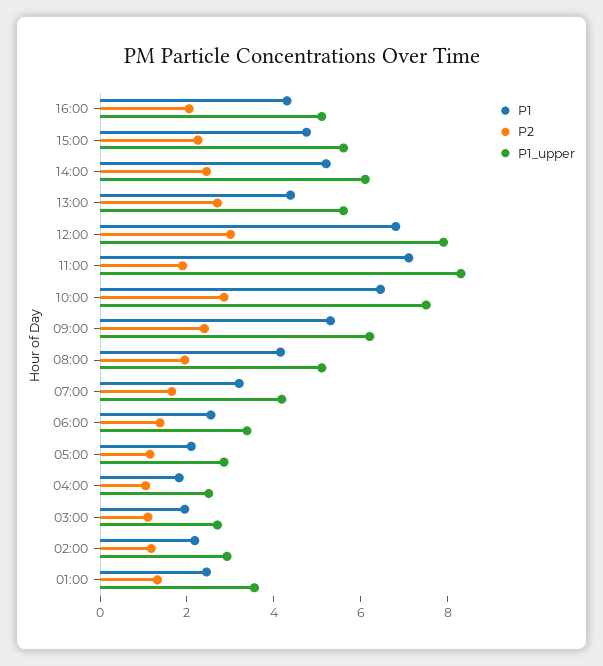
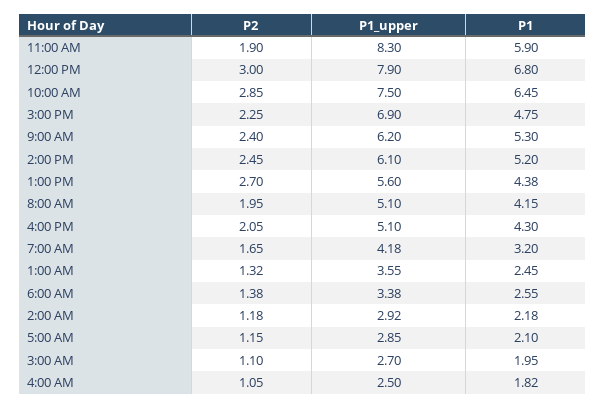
  {
    "P1": {
      "16:00": 4.3,
      "15:00": 4.75,
      "14:00": 5.2,
      "13:00": 4.38,
      "12:00": 6.8,
-     "11:00": 7,
+     "11:00": 5.9,
      "10:00": 6.45,
      "09:00": 5.3,
      "08:00": 4.15,
      "07:00": 3.2,
      "06:00": 2.55,
      "05:00": 2.1,
      "04:00": 1.82,
      "03:00": 1.95,
      "02:00": 2.18,
      "01:00": 2.45
    },
    "P2": {
      "16:00": 2.05,
      "15:00": 2.25,
      "14:00": 2.45,
      "13:00": 2.7,
      "12:00": 3,
      "11:00": 1.9,
      "10:00": 2.85,
      "09:00": 2.4,
      "08:00": 1.95,
      "07:00": 1.65,
      "06:00": 1.38,
      "05:00": 1.15,
      "04:00": 1.05,
      "03:00": 1.1,
      "02:00": 1.18,
      "01:00": 1.32
    },
    "P1_upper": {
      "16:00": 5.1,
-     "15:00": 5.5,
+     "15:00": 6.9,
      "14:00": 6.1,
      "13:00": 5.6,
      "12:00": 7.9,
      "11:00": 8.3,
      "10:00": 7.5,
      "09:00": 6.2,
      "08:00": 5.1,
      "07:00": 4.18,
      "06:00": 3.38,
      "05:00": 2.85,
      "04:00": 2.5,
      "03:00": 2.7,
      "02:00": 2.92,
      "01:00": 3.55
    }
  }

